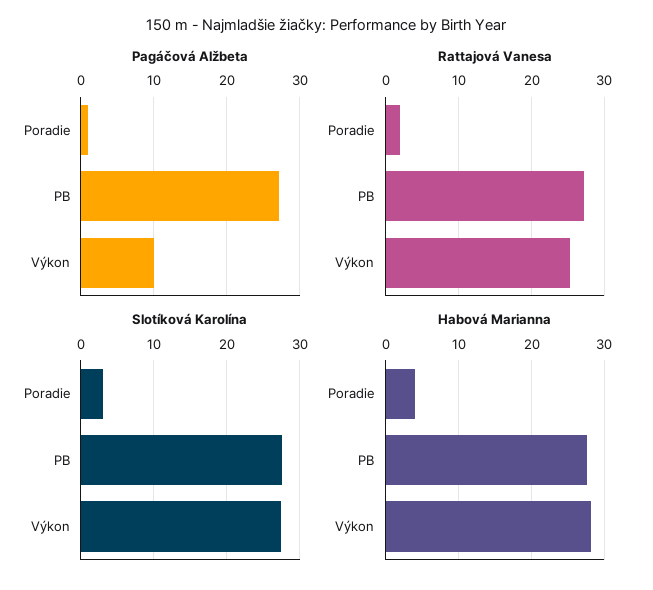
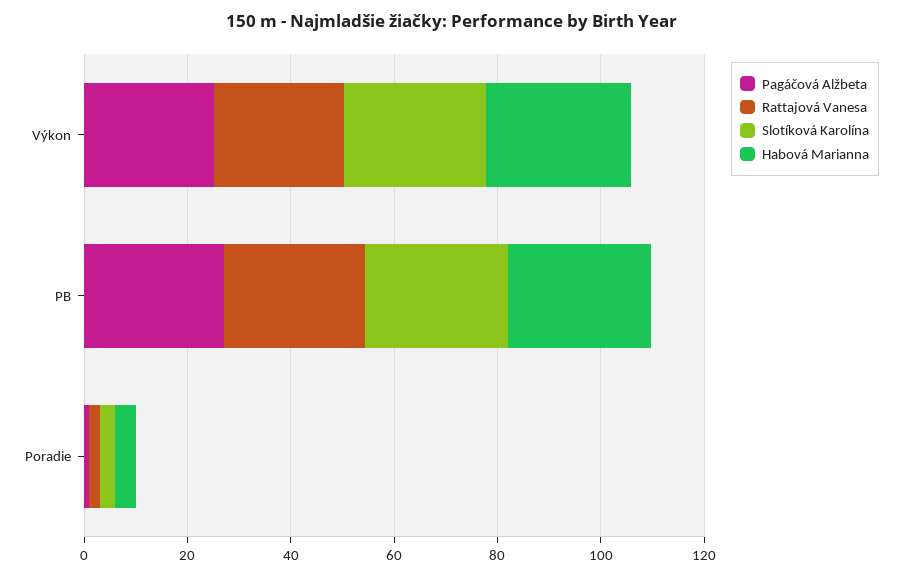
  {
    "Pagáčová Alžbeta": {
      "Poradie": 1,
      "PB": 27,
-     "Výkon": 10
+     "Výkon": 25
    },
    "Rattajová Vanesa": {
      "Poradie": 2,
      "PB": 27,
      "Výkon": 25
    },
    "Slotíková Karolína": {
      "Poradie": 3,
      "PB": 28,
      "Výkon": 27
    },
    "Habová Marianna": {
      "Poradie": 4,
      "PB": 28,
      "Výkon": 28
    }
  }

